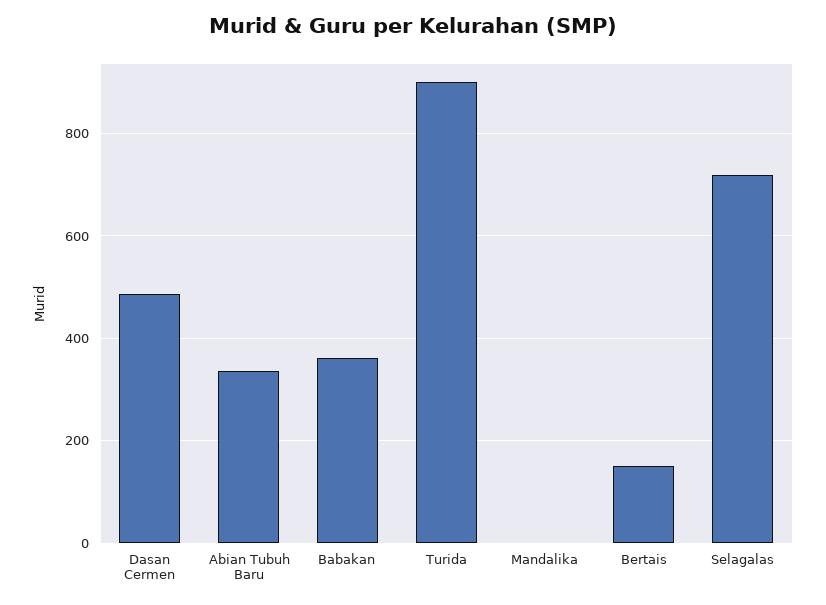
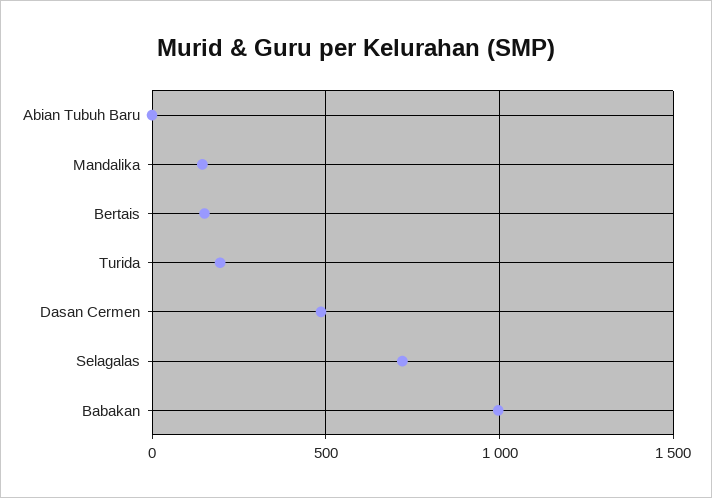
  {
    "Dasan Cermen": 480,
-   "Abian Tubuh Baru": 340,
+   "Abian Tubuh Baru": 0,
-   "Babakan": 360,
+   "Babakan": 1000,
-   "Turida": 900,
+   "Turida": 200,
-   "Mandalika": 0,
+   "Mandalika": 150,
    "Bertais": 160,
    "Selagalas": 720
  }

